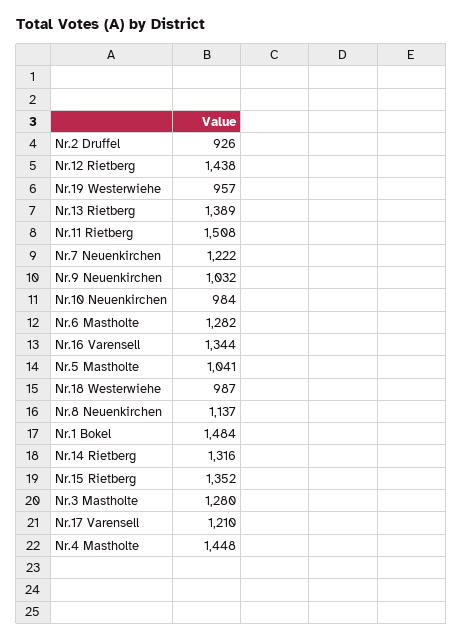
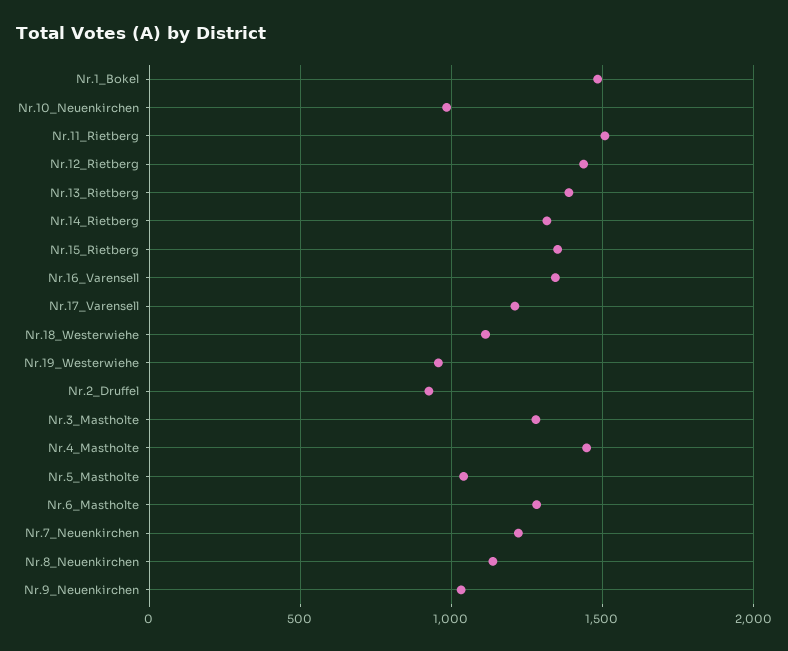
  {
    "Nr.2 Druffel": 926,
    "Nr.12 Rietberg": 1438,
    "Nr.19 Westerwiehe": 957,
    "Nr.13 Rietberg": 1389,
    "Nr.11 Rietberg": 1508,
    "Nr.7 Neuenkirchen": 1222,
    "Nr.9 Neuenkirchen": 1032,
    "Nr.10 Neuenkirchen": 984,
    "Nr.6 Mastholte": 1282,
    "Nr.16 Varensell": 1344,
    "Nr.5 Mastholte": 1041,
-   "Nr.18 Westerwiehe": 987,
+   "Nr.18 Westerwiehe": 1100,
    "Nr.8 Neuenkirchen": 1137,
    "Nr.1 Bokel": 1484,
    "Nr.14 Rietberg": 1316,
    "Nr.15 Rietberg": 1352,
    "Nr.3 Mastholte": 1280,
    "Nr.17 Varensell": 1210,
    "Nr.4 Mastholte": 1448
  }

